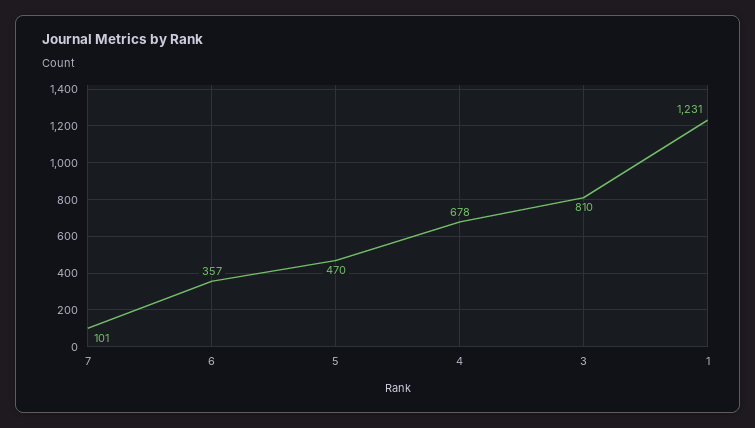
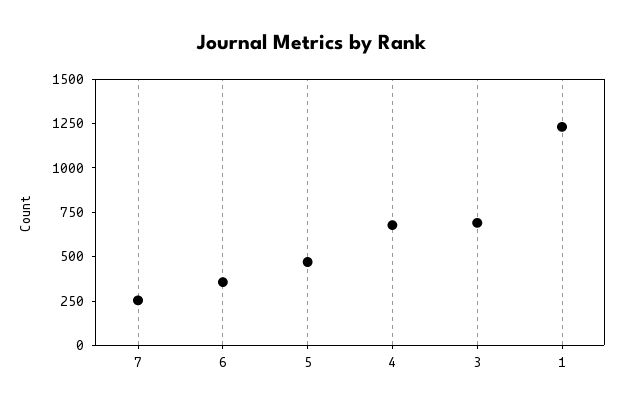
  {
-   "7": 101,
+   "7": 250,
    "6": 357,
    "5": 470,
    "4": 678,
-   "3": 810,
+   "3": 700,
    "1": 1231
  }

